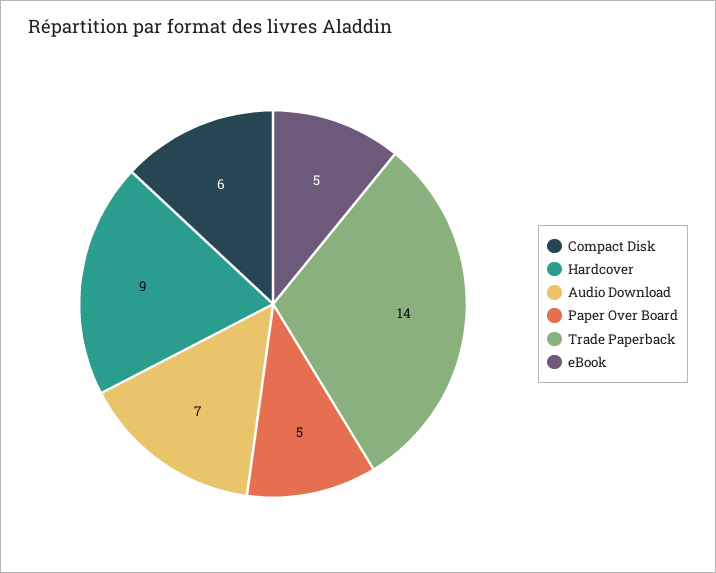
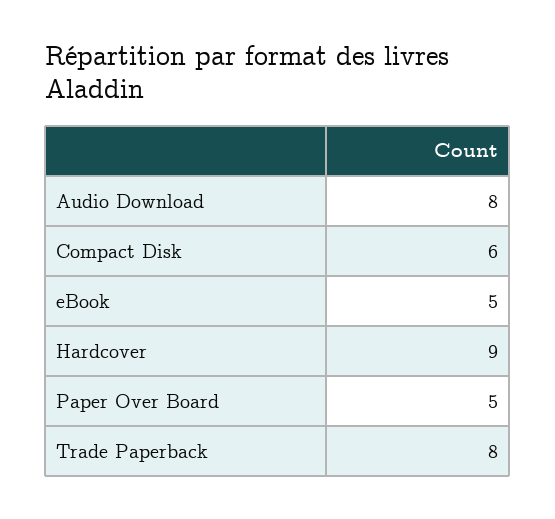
  {
    "Compact Disk": 6,
    "Hardcover": 9,
-   "Audio Download": 7,
+   "Audio Download": 8,
    "Paper Over Board": 5,
-   "Trade Paperback": 14,
+   "Trade Paperback": 8,
    "eBook": 5
  }

